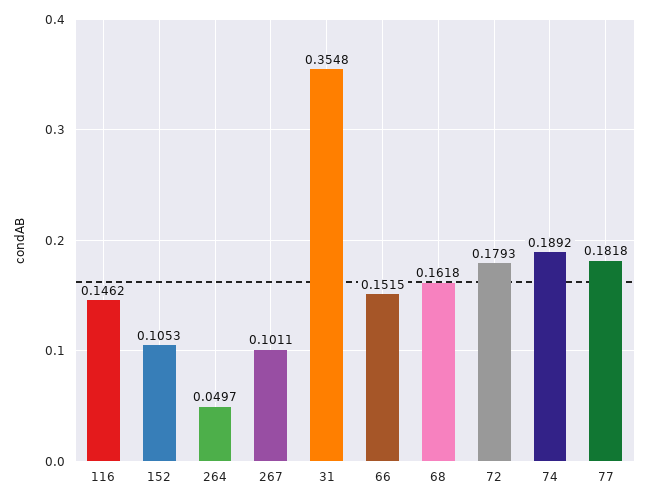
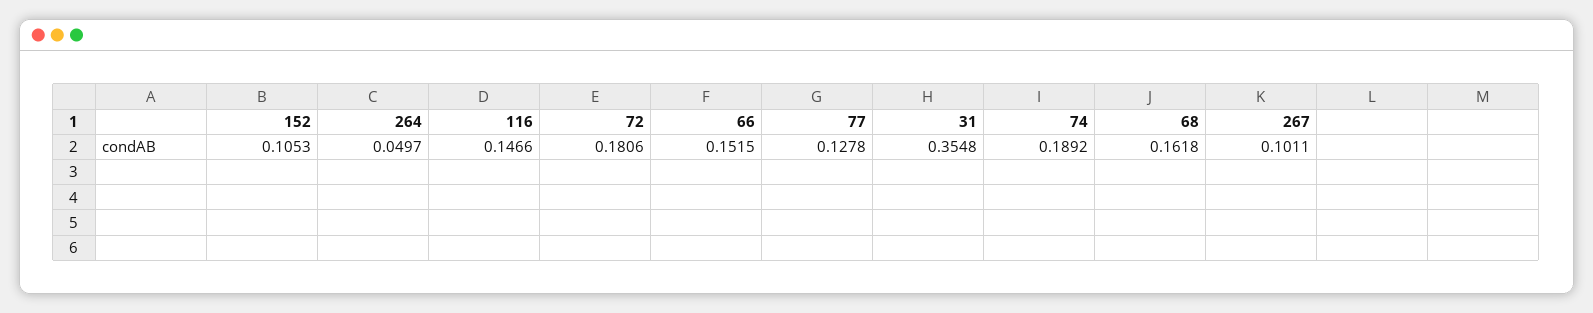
  {
-   "116": 0.1462,
+   "116": 0.1466,
    "152": 0.1053,
    "264": 0.0497,
    "267": 0.1011,
    "31": 0.3548,
    "66": 0.1515,
    "68": 0.1618,
-   "72": 0.1793,
+   "72": 0.1806,
    "74": 0.1892,
-   "77": 0.1818
+   "77": 0.1278
  }

